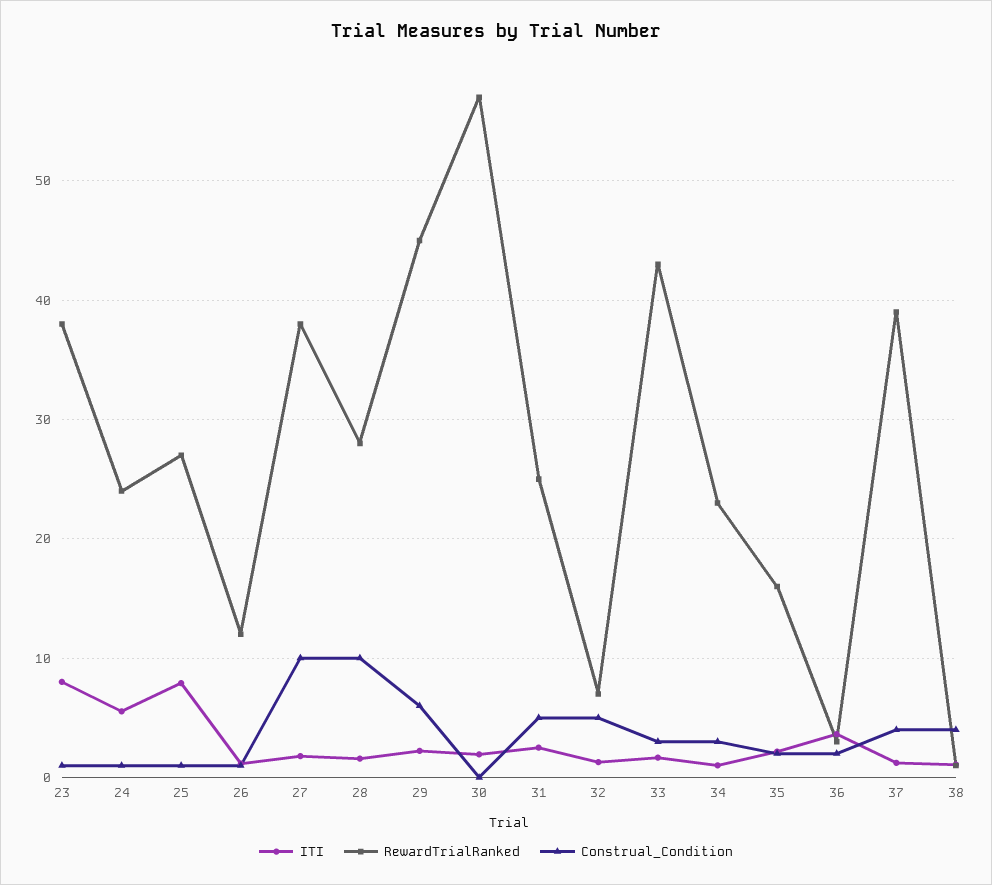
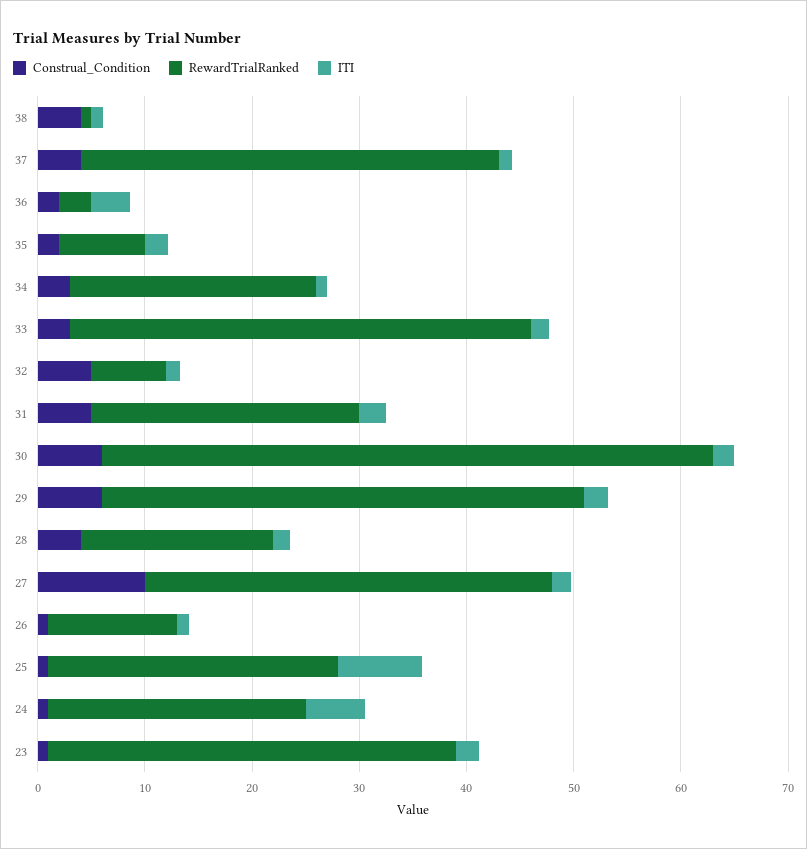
  {
    "ITI": {
-     "23": 8,
+     "23": 2,
      "24": 6,
      "25": 8,
      "26": 1,
      "27": 2,
      "28": 2,
      "29": 2,
      "30": 2,
      "31": 2,
      "32": 1,
      "33": 2,
      "34": 1,
      "35": 2,
      "36": 4,
      "37": 1,
      "38": 1
    },
    "RewardTrialRanked": {
      "23": 38,
      "24": 24,
      "25": 27,
      "26": 12,
      "27": 38,
-     "28": 28,
+     "28": 18,
      "29": 45,
      "30": 57,
      "31": 25,
      "32": 7,
      "33": 43,
      "34": 23,
-     "35": 16,
+     "35": 8,
      "36": 3,
      "37": 39,
      "38": 1
    },
    "Construal_Condition": {
      "23": 1,
      "24": 1,
      "25": 1,
      "26": 1,
      "27": 10,
-     "28": 10,
+     "28": 4,
      "29": 6,
-     "30": 0,
+     "30": 6,
      "31": 5,
      "32": 5,
      "33": 3,
      "34": 3,
      "35": 2,
      "36": 2,
      "37": 4,
      "38": 4
    }
  }

